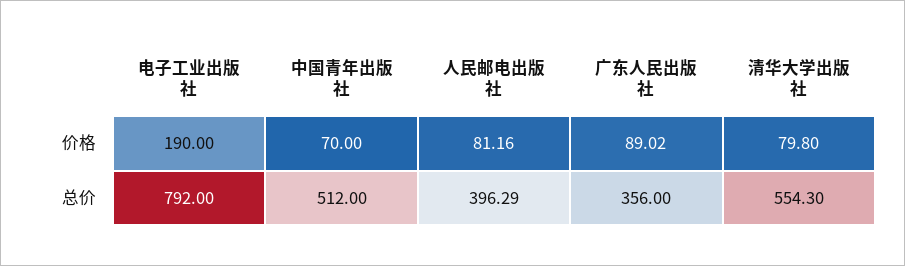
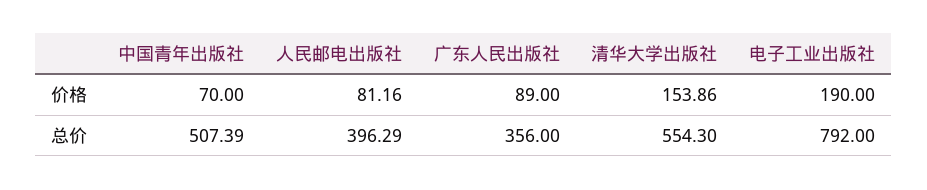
  {
    "电子工业出版社": {
      "价格": 190,
      "总价": 792
    },
    "中国青年出版社": {
      "价格": 70,
-     "总价": 512
+     "总价": 507.39
    },
    "人民邮电出版社": {
      "价格": 81.16,
      "总价": 396.29
    },
    "广东人民出版社": {
-     "价格": 89.02,
+     "价格": 89,
      "总价": 356
    },
    "清华大学出版社": {
-     "价格": 79.8,
+     "价格": 153.86,
      "总价": 554.3
    }
  }

